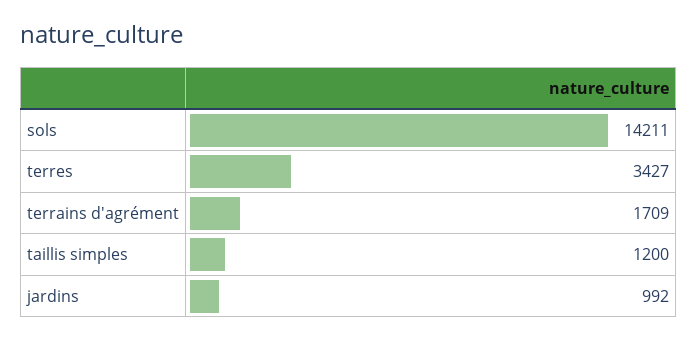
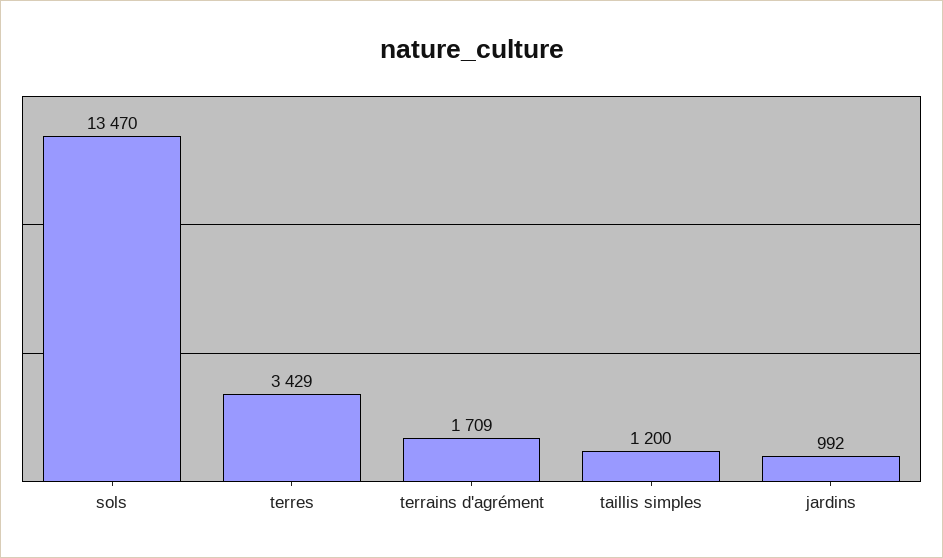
  {
-   "sols": 14211,
+   "sols": 13470,
-   "terres": 3427,
+   "terres": 3429,
    "terrains d'agrément": 1709,
    "taillis simples": 1200,
    "jardins": 992
  }

